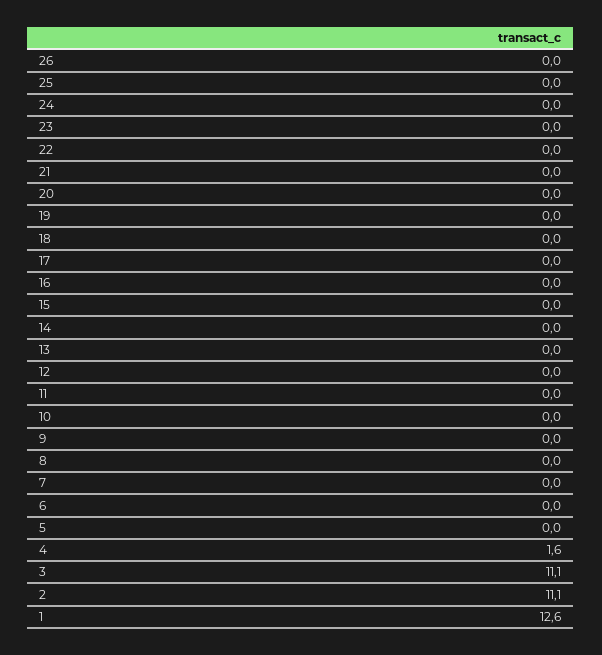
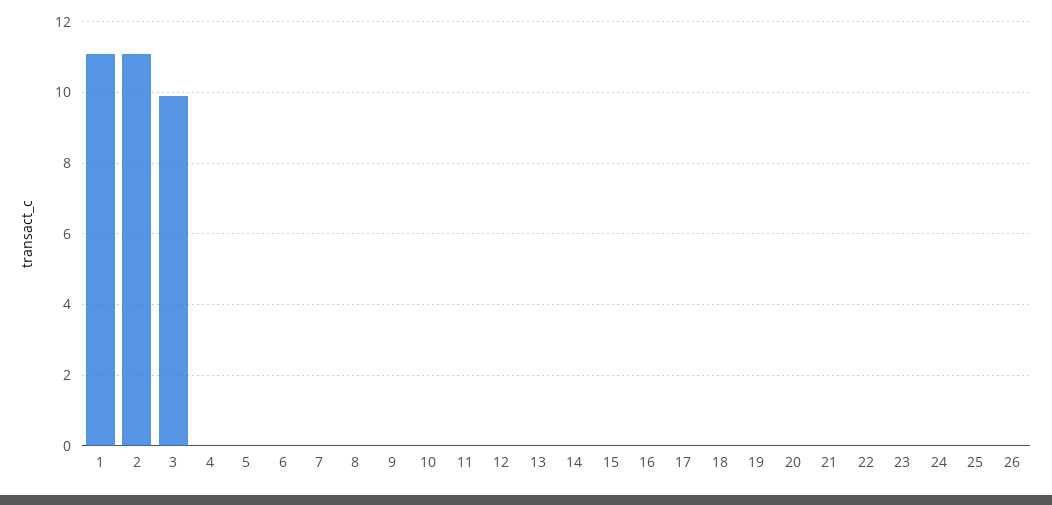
  {
    "26": 0,
    "25": 0,
    "24": 0,
    "23": 0,
    "22": 0,
    "21": 0,
    "20": 0,
    "19": 0,
    "18": 0,
    "17": 0,
    "16": 0,
    "15": 0,
    "14": 0,
    "13": 0,
    "12": 0,
    "11": 0,
    "10": 0,
    "9": 0,
    "8": 0,
    "7": 0,
    "6": 0,
    "5": 0,
-   "4": 1.6,
+   "4": 0,
-   "3": 11.1,
+   "3": 10,
    "2": 11.1,
-   "1": 12.6
+   "1": 11
  }

